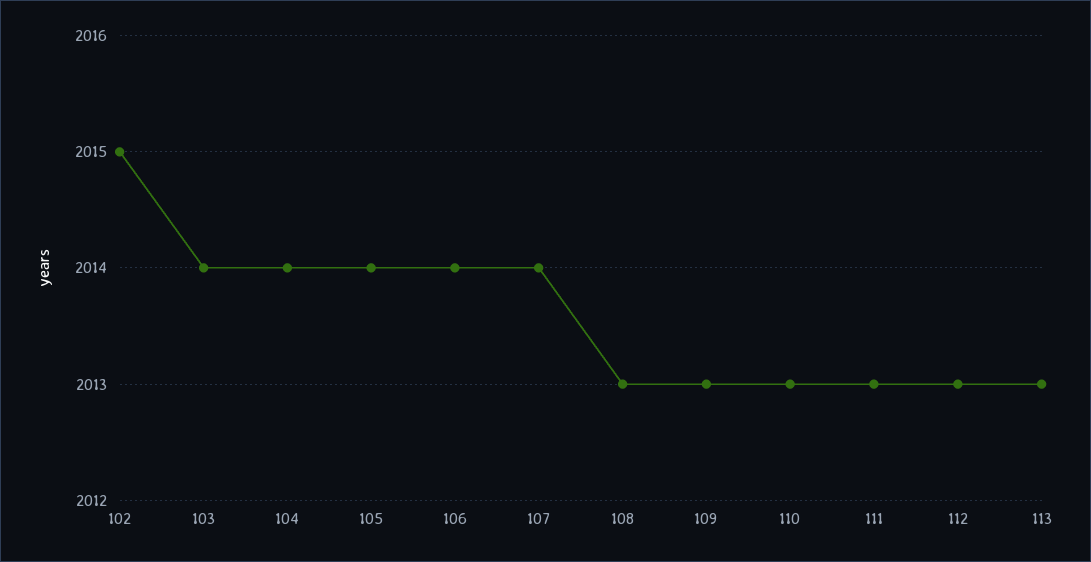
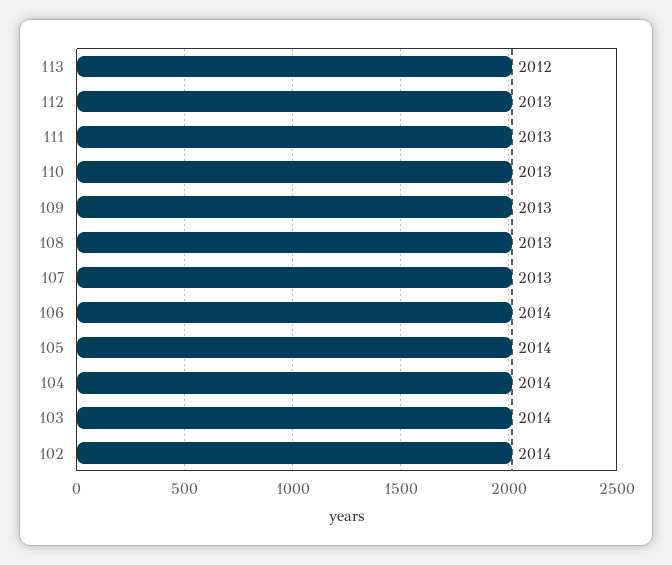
  {
-   "102": 2015,
+   "102": 2014,
    "103": 2014,
    "104": 2014,
    "105": 2014,
    "106": 2014,
-   "107": 2014,
+   "107": 2013,
    "108": 2013,
    "109": 2013,
    "110": 2013,
    "111": 2013,
    "112": 2013,
-   "113": 2013
+   "113": 2012
  }

